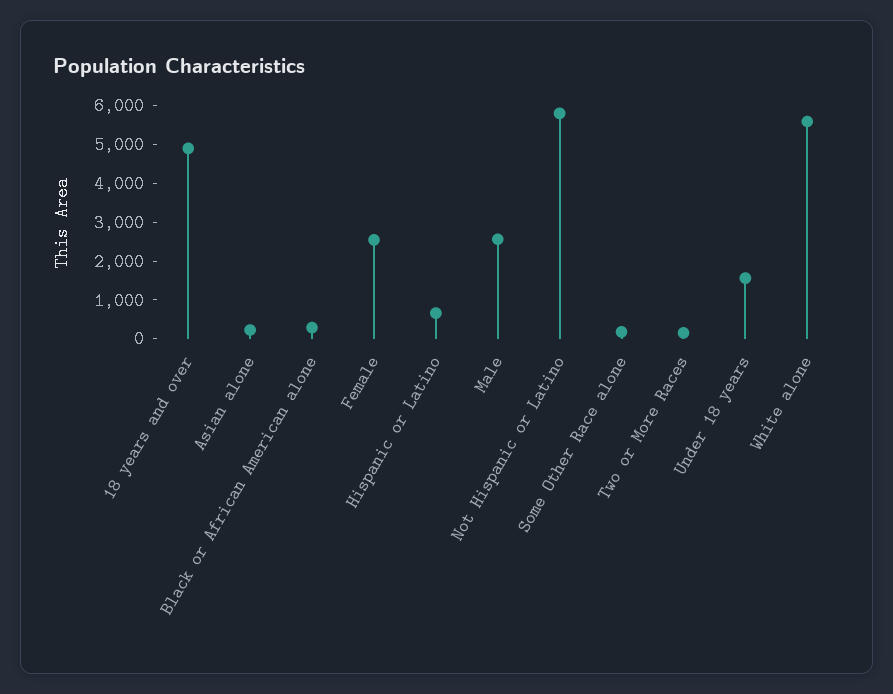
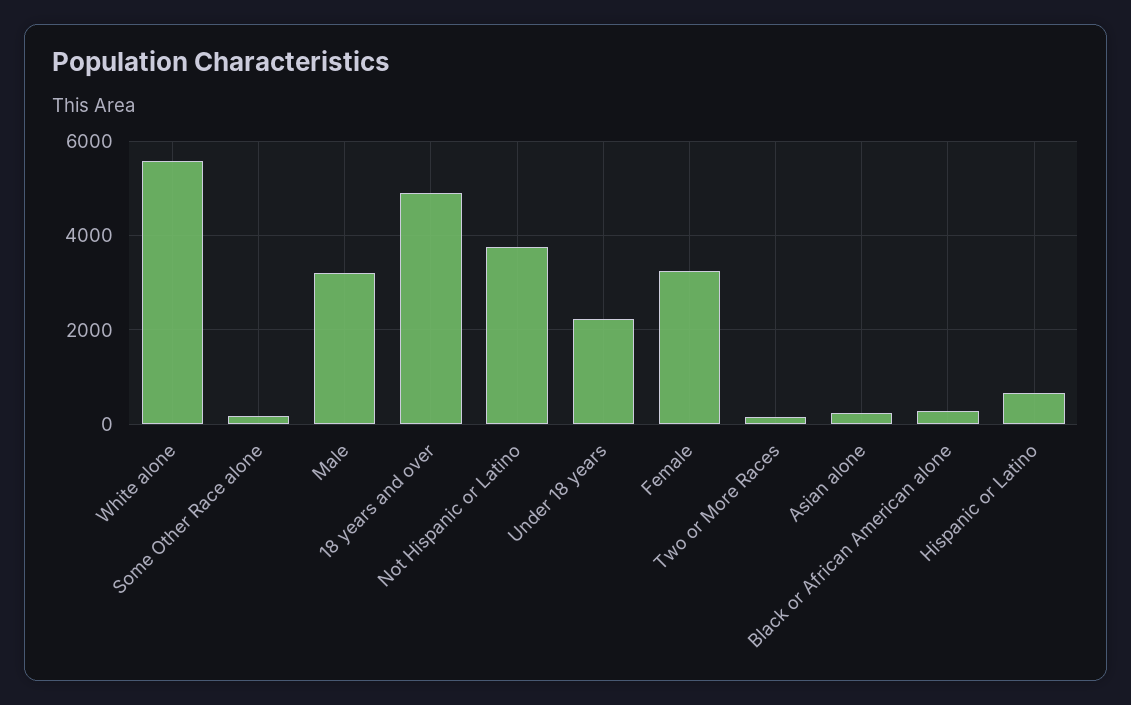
  {
    "18 years and over": 4800,
    "Asian alone": 200,
    "Black or African American alone": 200,
-   "Female": 2500,
+   "Female": 3200,
    "Hispanic or Latino": 600,
-   "Male": 2500,
+   "Male": 3200,
-   "Not Hispanic or Latino": 5750,
+   "Not Hispanic or Latino": 3800,
    "Some Other Race alone": 200,
    "Two or More Races": 200,
-   "Under 18 years": 1500,
+   "Under 18 years": 2200,
    "White alone": 5600
  }

